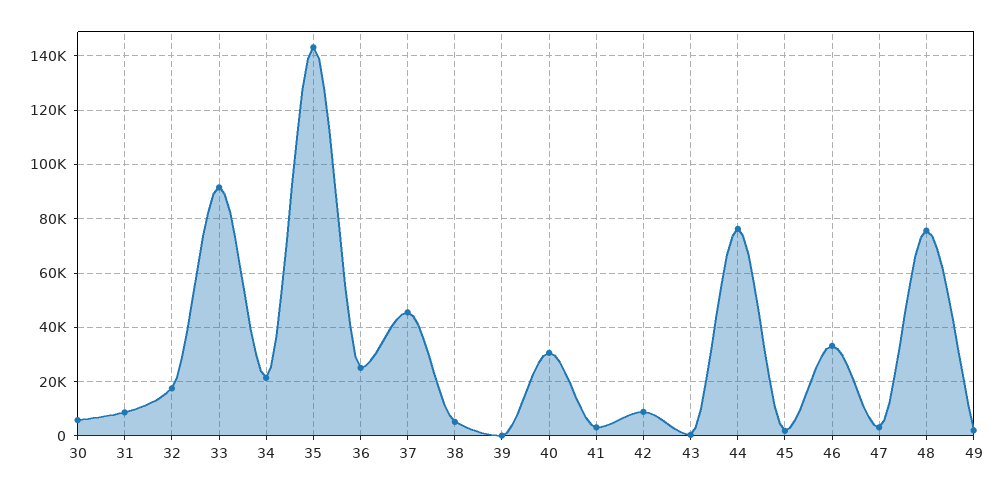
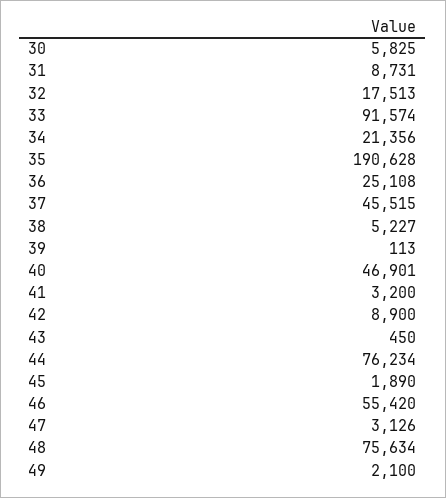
  {
    "30": 5825,
    "31": 8731,
    "32": 17513,
    "33": 91574,
    "34": 21356,
-   "35": 142500,
+   "35": 190628,
    "36": 25108,
    "37": 45515,
    "38": 5227,
    "39": 113,
-   "40": 30000,
+   "40": 46901,
    "41": 3200,
    "42": 8900,
    "43": 450,
    "44": 76234,
    "45": 1890,
-   "46": 32500,
+   "46": 55420,
    "47": 3126,
    "48": 75634,
    "49": 2100
  }

